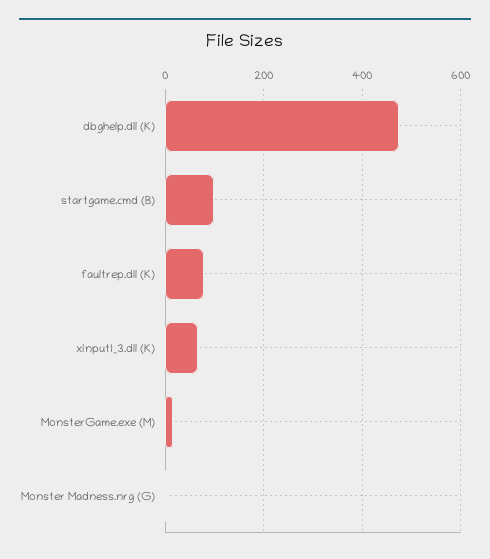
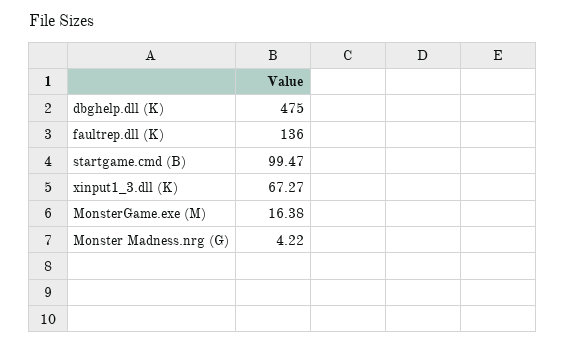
  {
    "dbghelp.dll (K)": 475,
    "startgame.cmd (B)": 99.47,
-   "faultrep.dll (K)": 80,
+   "faultrep.dll (K)": 136,
    "xinput1_3.dll (K)": 67.27,
    "MonsterGame.exe (M)": 16.38,
    "Monster Madness.nrg (G)": 4.22
  }

